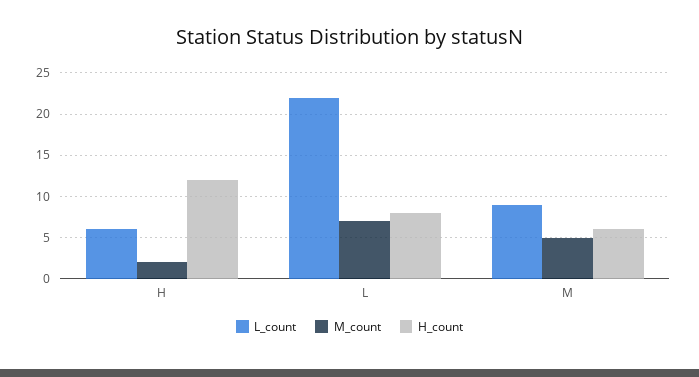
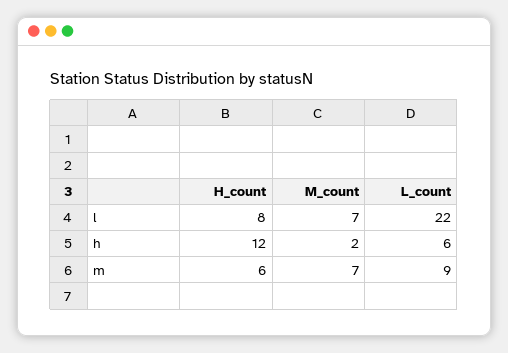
  {
    "L_count": {
      "H": 6,
      "L": 22,
      "M": 9
    },
    "M_count": {
      "H": 2,
      "L": 7,
-     "M": 5
+     "M": 7
    },
    "H_count": {
      "H": 12,
      "L": 8,
      "M": 6
    }
  }

